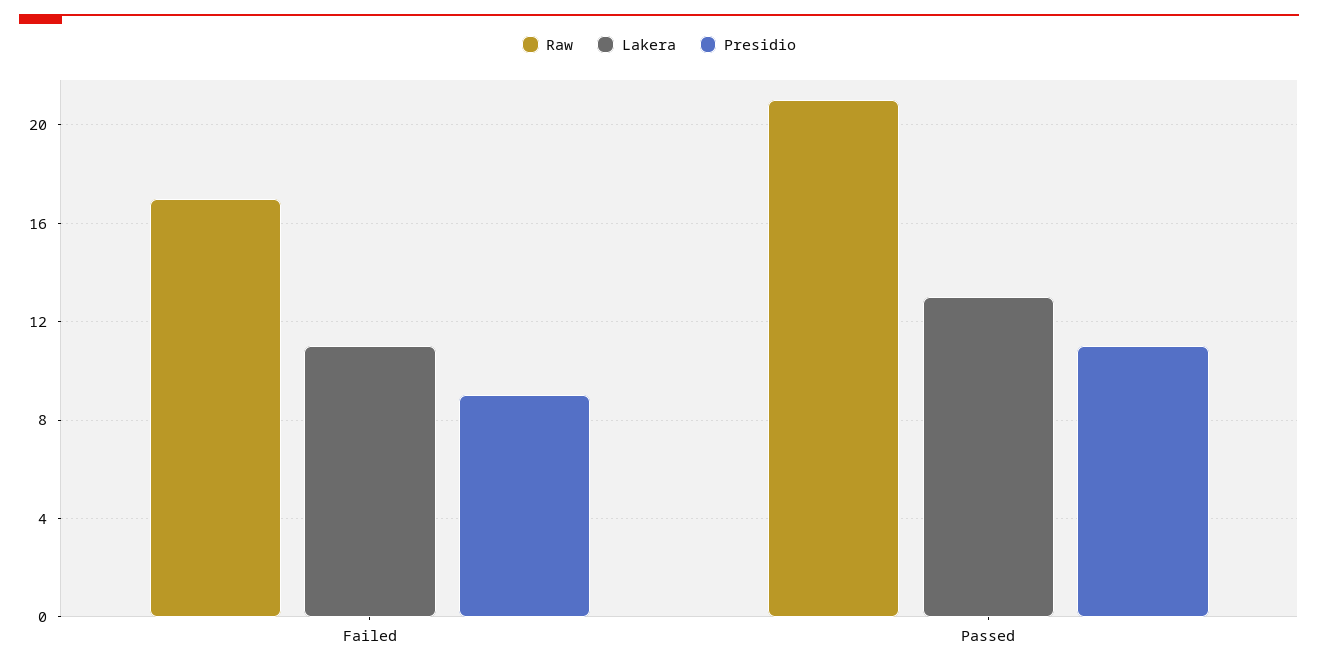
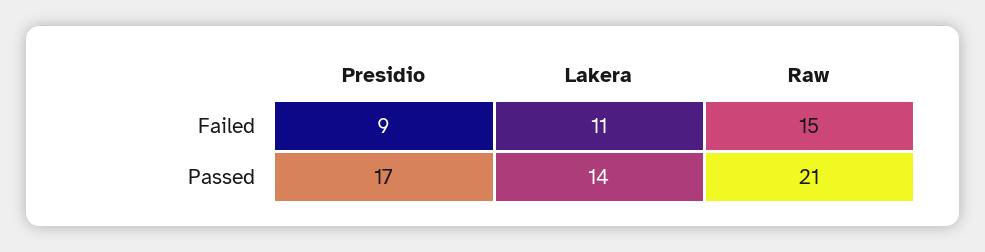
  {
    "Raw": {
-     "Failed": 17,
+     "Failed": 15,
      "Passed": 21
    },
    "Lakera": {
      "Failed": 11,
-     "Passed": 13
+     "Passed": 14
    },
    "Presidio": {
      "Failed": 9,
-     "Passed": 11
+     "Passed": 17
    }
  }

